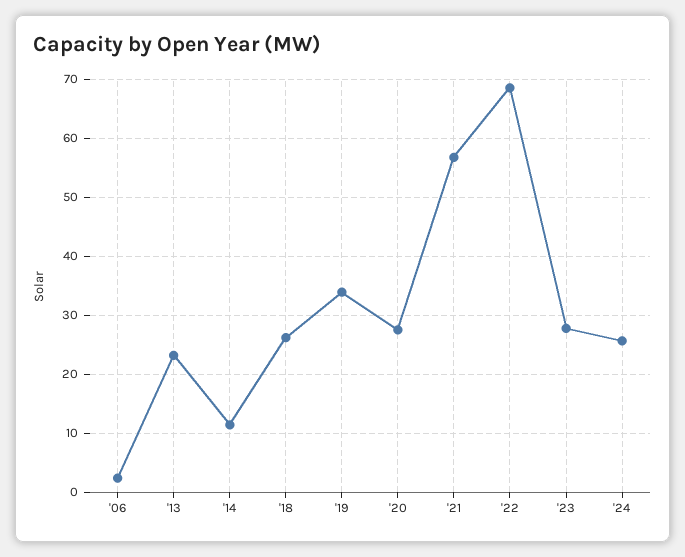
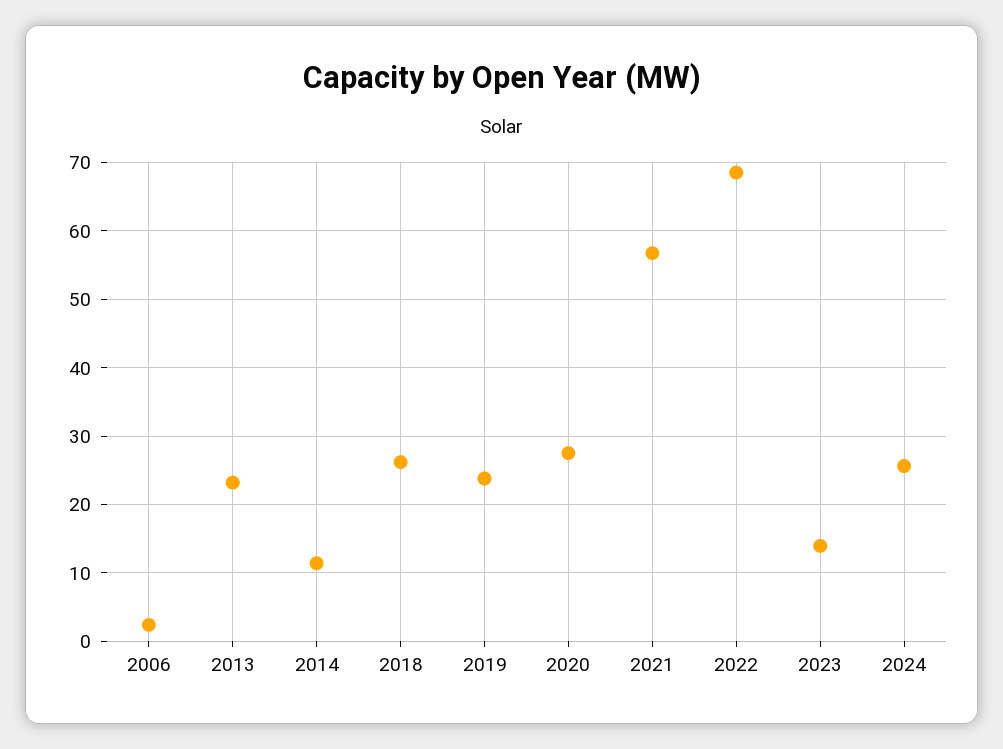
  {
    "'06": 2,
    "'13": 23,
    "'14": 11,
    "'18": 26,
-   "'19": 34,
+   "'19": 24,
    "'20": 28,
    "'21": 57,
    "'22": 69,
-   "'23": 28,
+   "'23": 14,
    "'24": 26
  }

